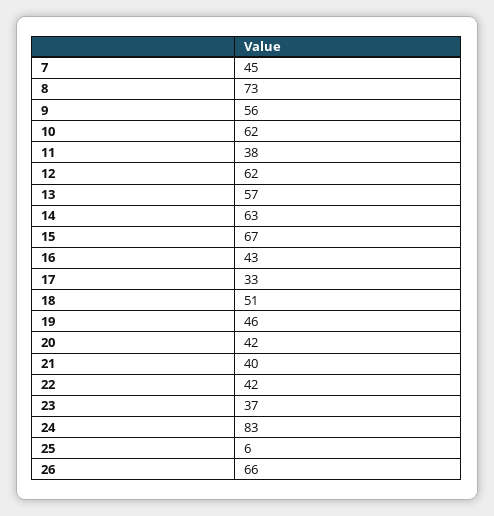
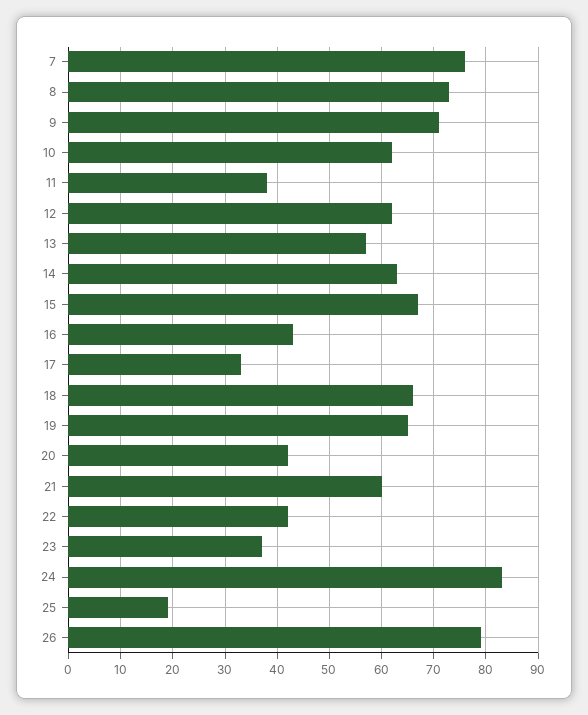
  {
-   "7": 45,
+   "7": 75,
    "8": 73,
-   "9": 56,
+   "9": 70,
    "10": 62,
    "11": 38,
    "12": 62,
    "13": 57,
    "14": 63,
    "15": 67,
    "16": 43,
    "17": 33,
-   "18": 51,
+   "18": 65,
-   "19": 46,
+   "19": 65,
    "20": 42,
-   "21": 40,
+   "21": 60,
    "22": 42,
    "23": 37,
    "24": 83,
-   "25": 6,
+   "25": 20,
-   "26": 66
+   "26": 80
  }

